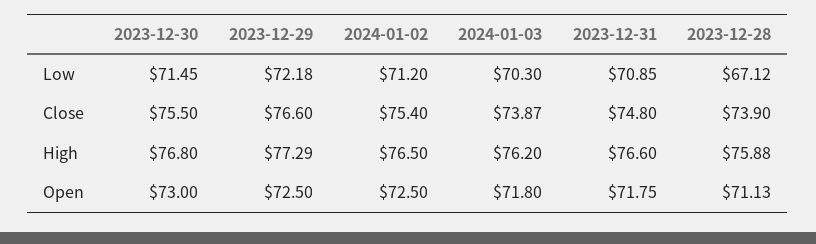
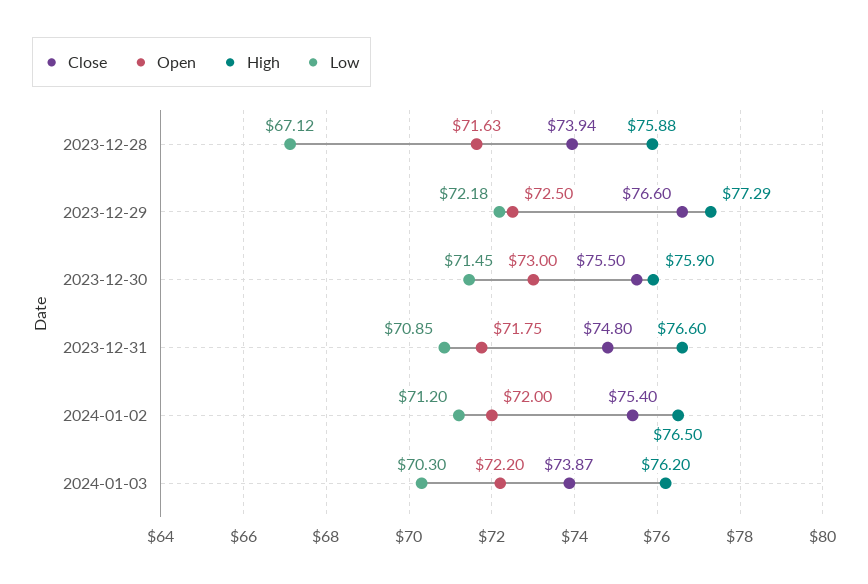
  {
    "Low": {
      "2023-12-30": 71.45,
      "2023-12-29": 72.18,
      "2024-01-02": 71.2,
      "2024-01-03": 70.3,
      "2023-12-31": 70.85,
      "2023-12-28": 67.12
    },
    "Close": {
      "2023-12-30": 75.5,
      "2023-12-29": 76.6,
      "2024-01-02": 75.4,
      "2024-01-03": 73.87,
      "2023-12-31": 74.8,
-     "2023-12-28": 73.9
+     "2023-12-28": 73.94
    },
    "High": {
-     "2023-12-30": 76.8,
+     "2023-12-30": 75.9,
      "2023-12-29": 77.29,
      "2024-01-02": 76.5,
      "2024-01-03": 76.2,
      "2023-12-31": 76.6,
      "2023-12-28": 75.88
    },
    "Open": {
      "2023-12-30": 73,
      "2023-12-29": 72.5,
-     "2024-01-02": 72.5,
+     "2024-01-02": 72,
-     "2024-01-03": 71.8,
+     "2024-01-03": 72.2,
      "2023-12-31": 71.75,
-     "2023-12-28": 71.13
+     "2023-12-28": 71.63
    }
  }

